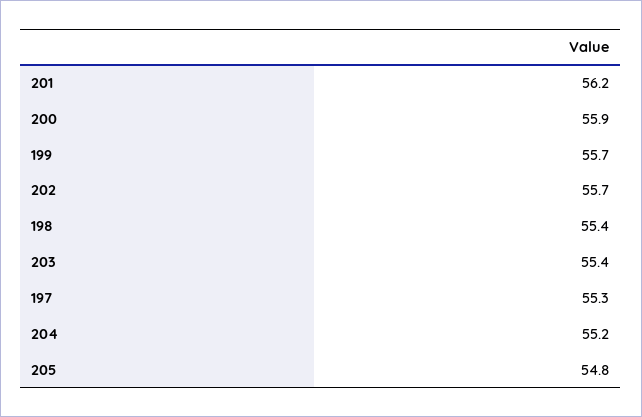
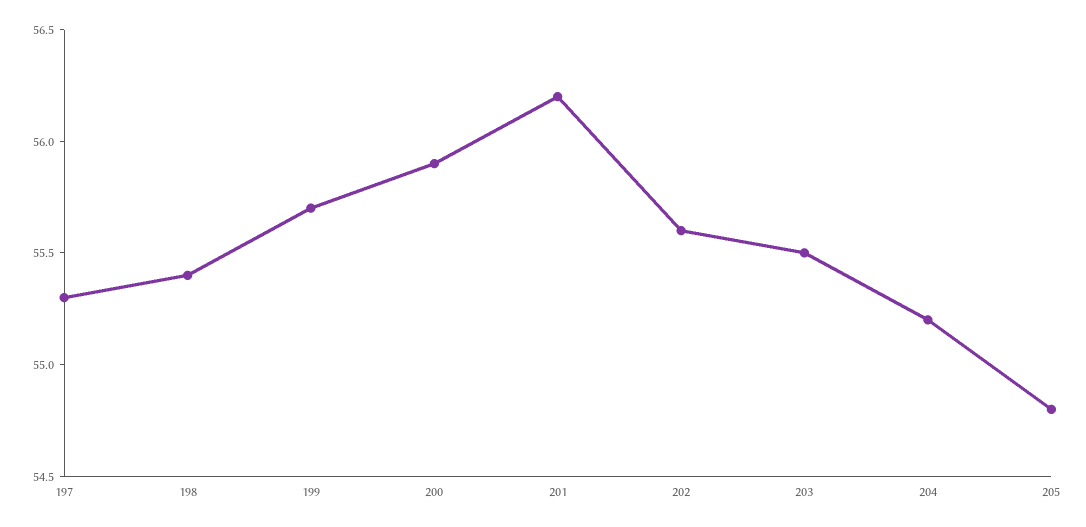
  {
    "201": 56.2,
    "200": 55.9,
    "199": 55.7,
-   "202": 55.7,
+   "202": 55.6,
    "198": 55.4,
-   "203": 55.4,
+   "203": 55.5,
    "197": 55.3,
    "204": 55.2,
    "205": 54.8
  }

